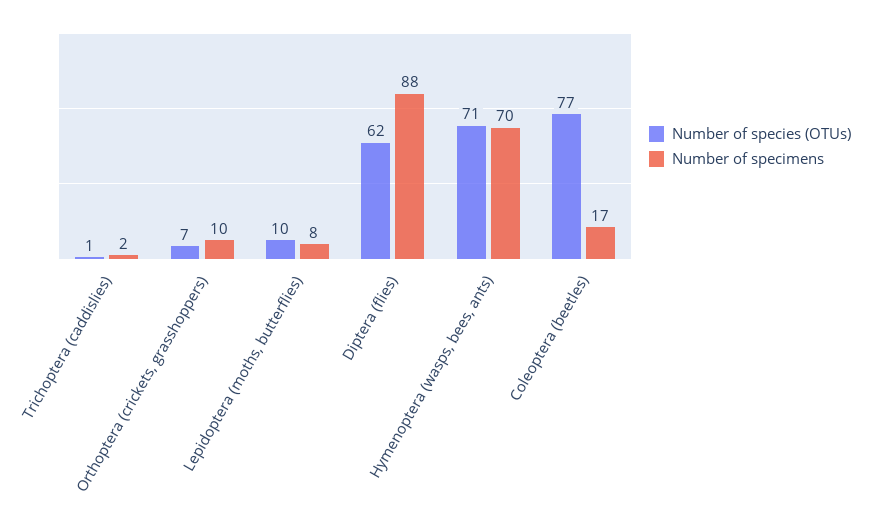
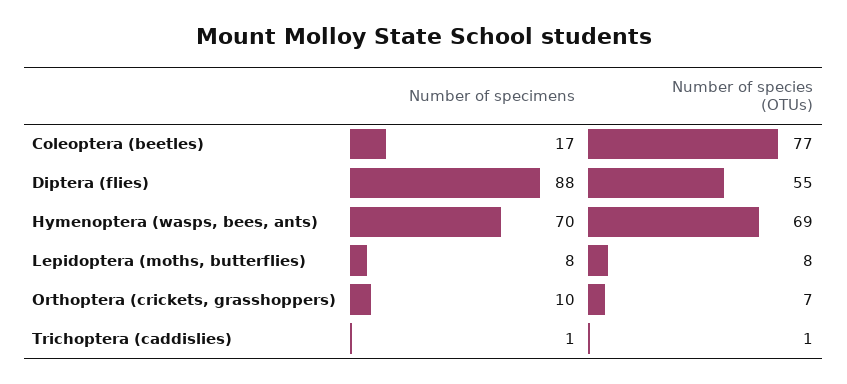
  {
    "Number of species (OTUs)": {
      "Trichoptera (caddislies)": 1,
      "Orthoptera (crickets, grasshoppers)": 7,
-     "Lepidoptera (moths, butterflies)": 10,
+     "Lepidoptera (moths, butterflies)": 8,
-     "Diptera (flies)": 62,
+     "Diptera (flies)": 55,
-     "Hymenoptera (wasps, bees, ants)": 71,
+     "Hymenoptera (wasps, bees, ants)": 69,
      "Coleoptera (beetles)": 77
    },
    "Number of specimens": {
-     "Trichoptera (caddislies)": 2,
+     "Trichoptera (caddislies)": 1,
      "Orthoptera (crickets, grasshoppers)": 10,
      "Lepidoptera (moths, butterflies)": 8,
      "Diptera (flies)": 88,
      "Hymenoptera (wasps, bees, ants)": 70,
      "Coleoptera (beetles)": 17
    }
  }

